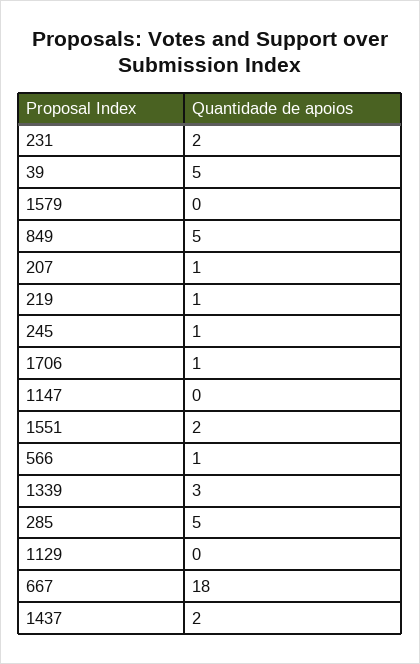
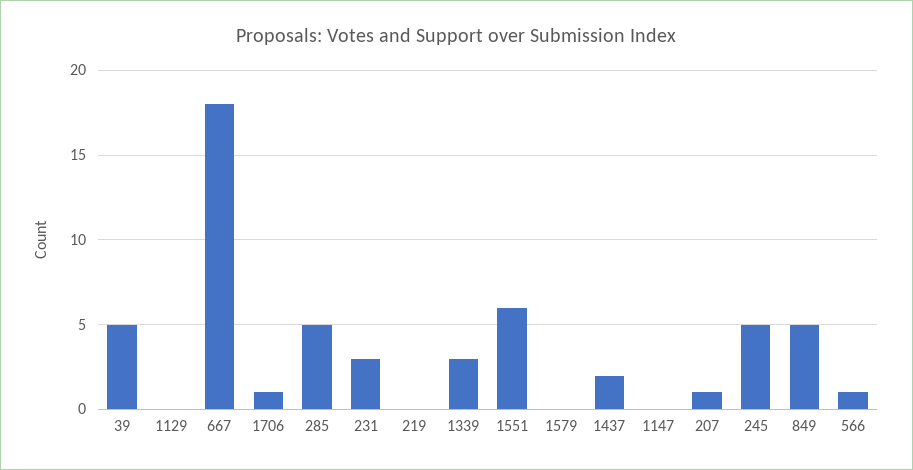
  {
-   "231": 2,
+   "231": 3,
    "39": 5,
    "1579": 0,
    "849": 5,
    "207": 1,
-   "219": 1,
+   "219": 0,
-   "245": 1,
+   "245": 5,
    "1706": 1,
    "1147": 0,
-   "1551": 2,
+   "1551": 6,
    "566": 1,
    "1339": 3,
    "285": 5,
    "1129": 0,
    "667": 18,
    "1437": 2
  }

